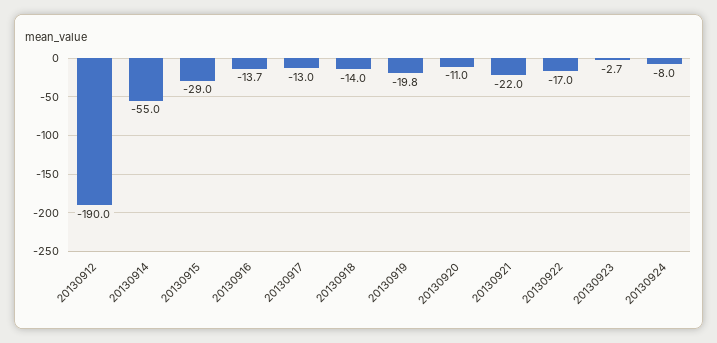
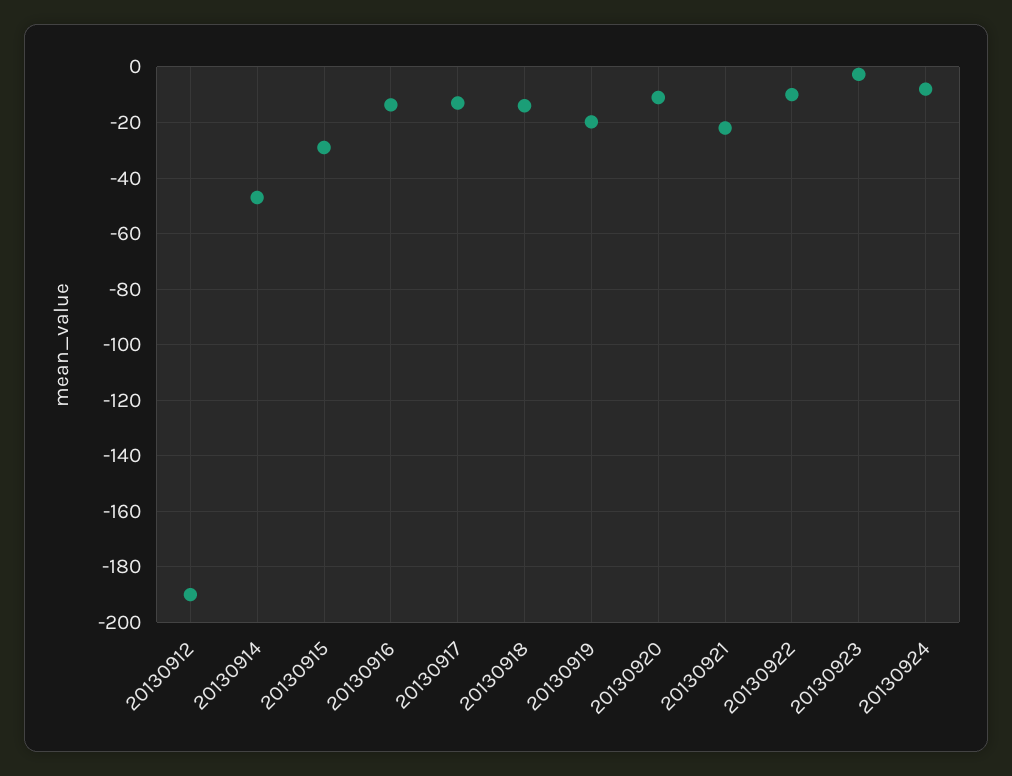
  {
    "20130912": -190,
-   "20130914": -55,
+   "20130914": -47.5,
    "20130915": -29,
    "20130916": -13.7,
    "20130917": -13,
    "20130918": -14,
    "20130919": -19.8,
    "20130920": -11,
    "20130921": -22,
-   "20130922": -17,
+   "20130922": -10,
    "20130923": -2.7,
    "20130924": -8
  }

